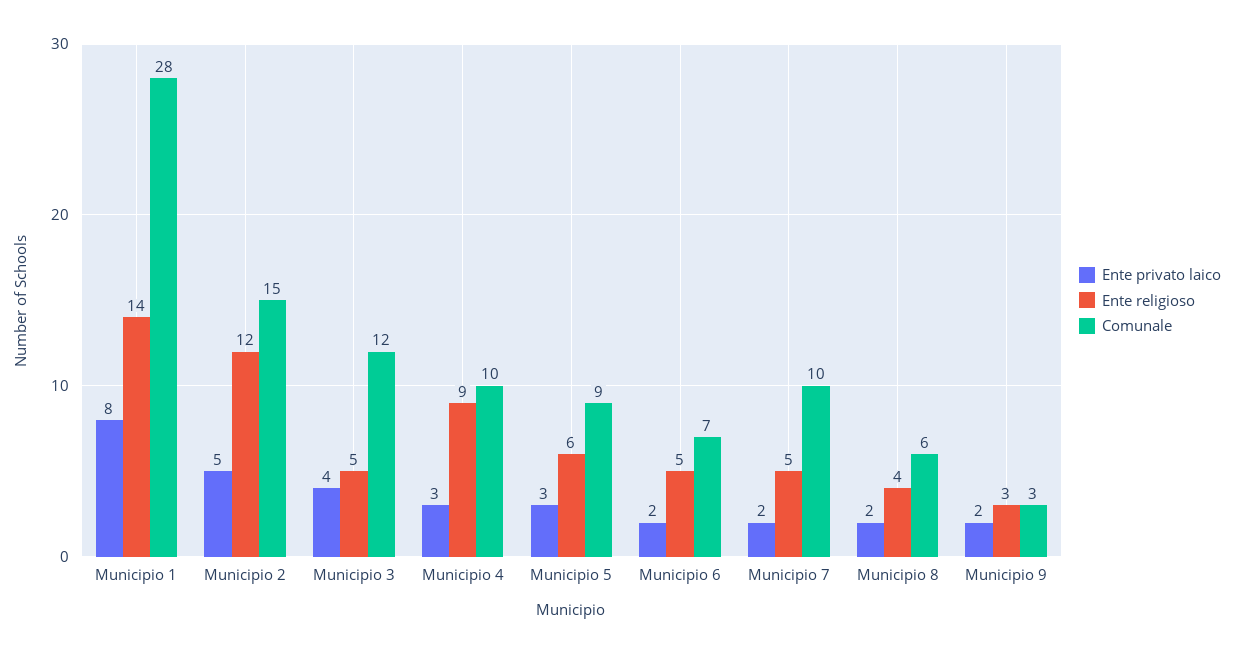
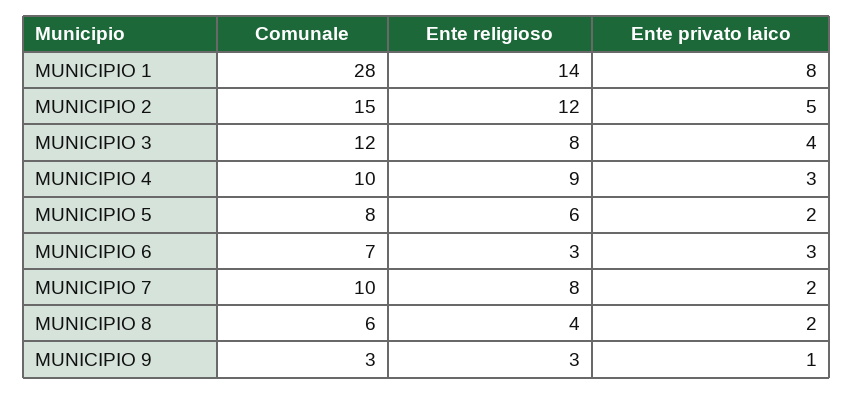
  {
    "Ente privato laico": {
      "Municipio 1": 8,
      "Municipio 2": 5,
      "Municipio 3": 4,
      "Municipio 4": 3,
-     "Municipio 5": 3,
+     "Municipio 5": 2,
-     "Municipio 6": 2,
+     "Municipio 6": 3,
      "Municipio 7": 2,
      "Municipio 8": 2,
-     "Municipio 9": 2
+     "Municipio 9": 1
    },
    "Ente religioso": {
      "Municipio 1": 14,
      "Municipio 2": 12,
-     "Municipio 3": 5,
+     "Municipio 3": 8,
      "Municipio 4": 9,
      "Municipio 5": 6,
-     "Municipio 6": 5,
+     "Municipio 6": 3,
-     "Municipio 7": 5,
+     "Municipio 7": 8,
      "Municipio 8": 4,
      "Municipio 9": 3
    },
    "Comunale": {
      "Municipio 1": 28,
      "Municipio 2": 15,
      "Municipio 3": 12,
      "Municipio 4": 10,
-     "Municipio 5": 9,
+     "Municipio 5": 8,
      "Municipio 6": 7,
      "Municipio 7": 10,
      "Municipio 8": 6,
      "Municipio 9": 3
    }
  }

